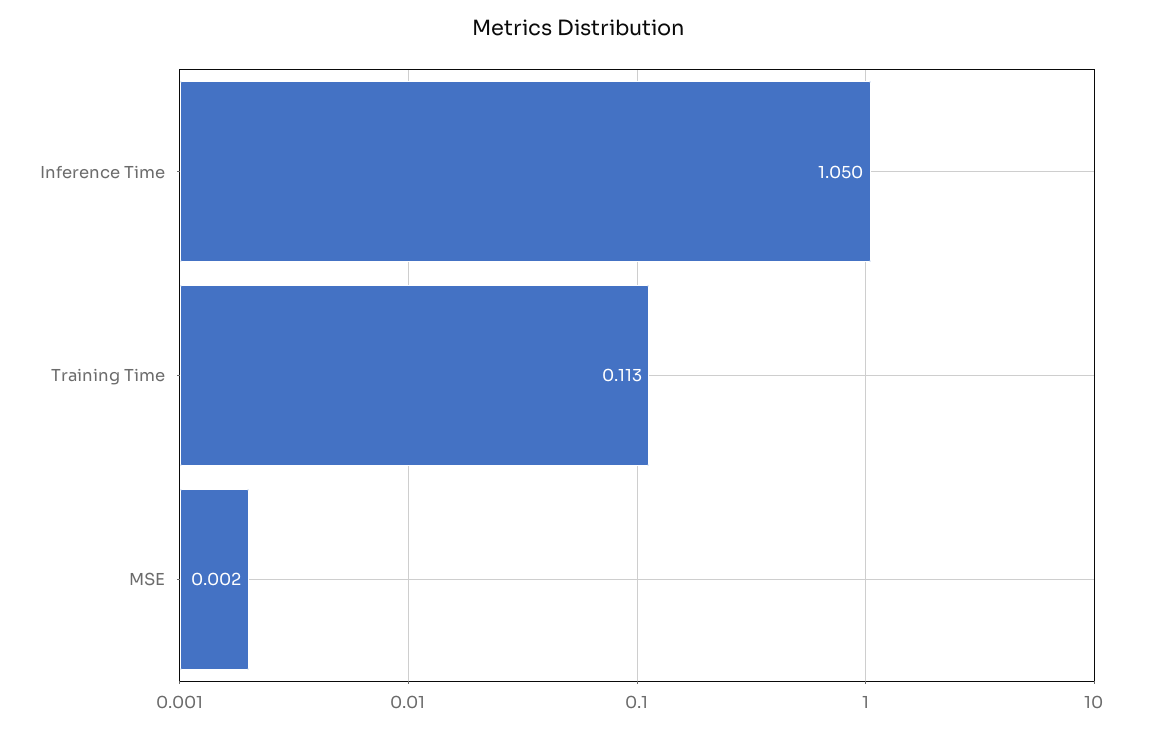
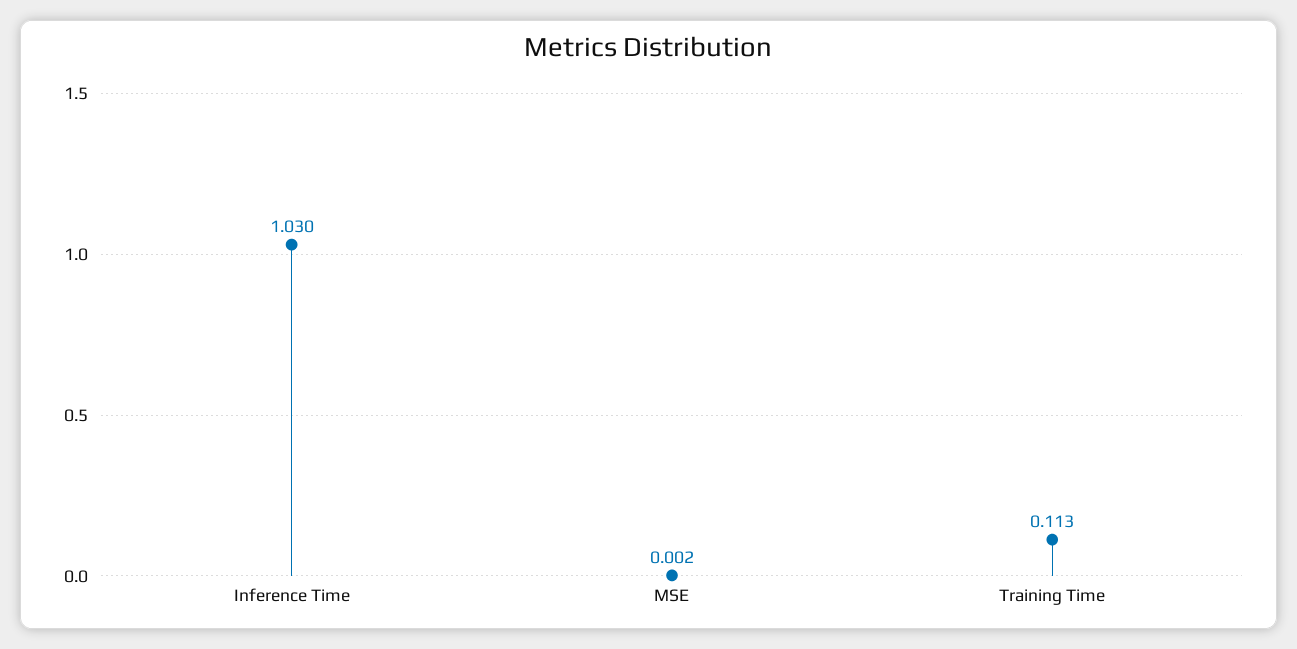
  {
-   "Inference Time": 1.05,
+   "Inference Time": 1.03,
    "Training Time": 0.113,
    "MSE": 0.002
  }

